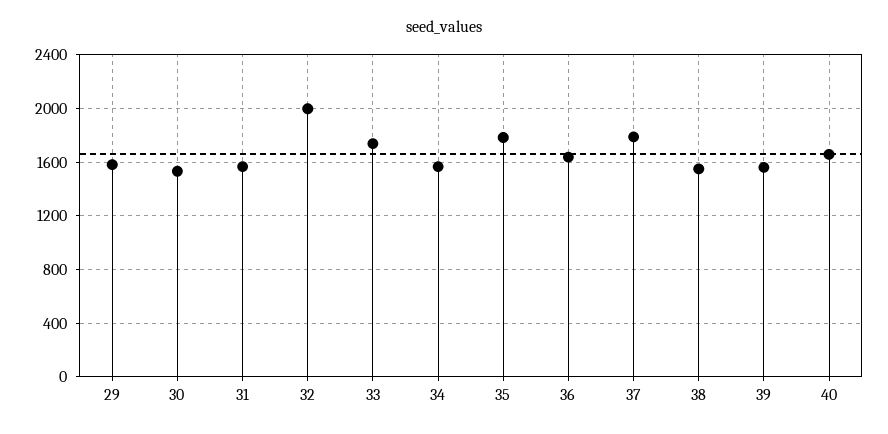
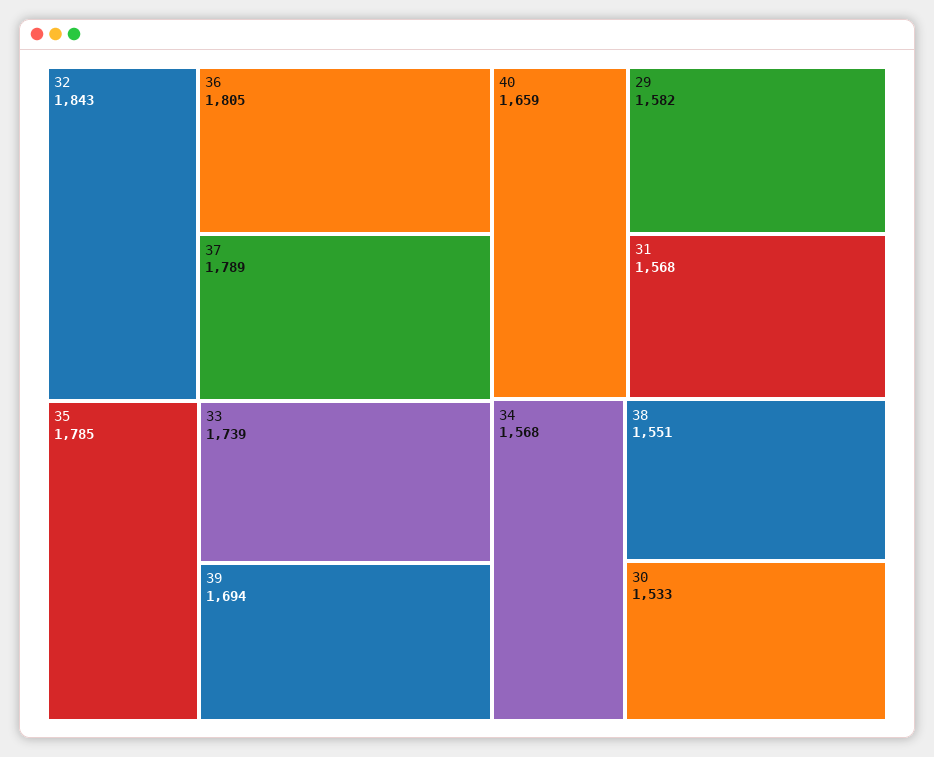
  {
    "29": 1582,
    "30": 1533,
    "31": 1568,
-   "32": 2000,
+   "32": 1843,
    "33": 1739,
    "34": 1568,
    "35": 1785,
-   "36": 1650,
+   "36": 1805,
    "37": 1789,
    "38": 1551,
-   "39": 1550,
+   "39": 1694,
    "40": 1659
  }

